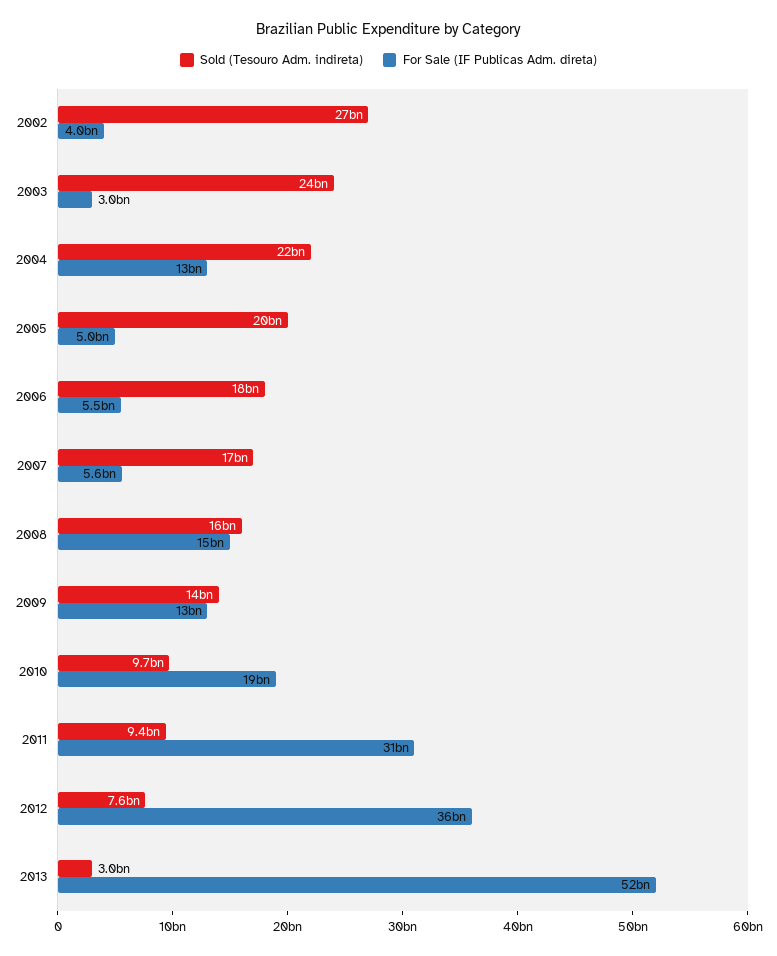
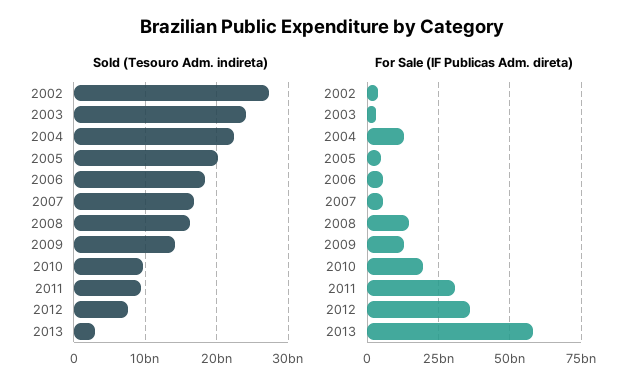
  {
    "Sold (Tesouro Adm. indireta)": {
      "2002": 27000000000,
      "2003": 24000000000,
      "2004": 22000000000,
      "2005": 20000000000,
      "2006": 18000000000,
      "2007": 17000000000,
      "2008": 16000000000,
      "2009": 14000000000,
      "2010": 9700000000,
      "2011": 9400000000,
      "2012": 7600000000,
      "2013": 3000000000
    },
    "For Sale (IF Publicas Adm. direta)": {
      "2002": 4000000000,
      "2003": 3000000000,
      "2004": 13000000000,
      "2005": 5000000000,
      "2006": 5500000000,
      "2007": 5600000000,
      "2008": 15000000000,
      "2009": 13000000000,
      "2010": 19000000000,
      "2011": 31000000000,
      "2012": 36000000000,
-     "2013": 52000000000
+     "2013": 57500000000
    }
  }

